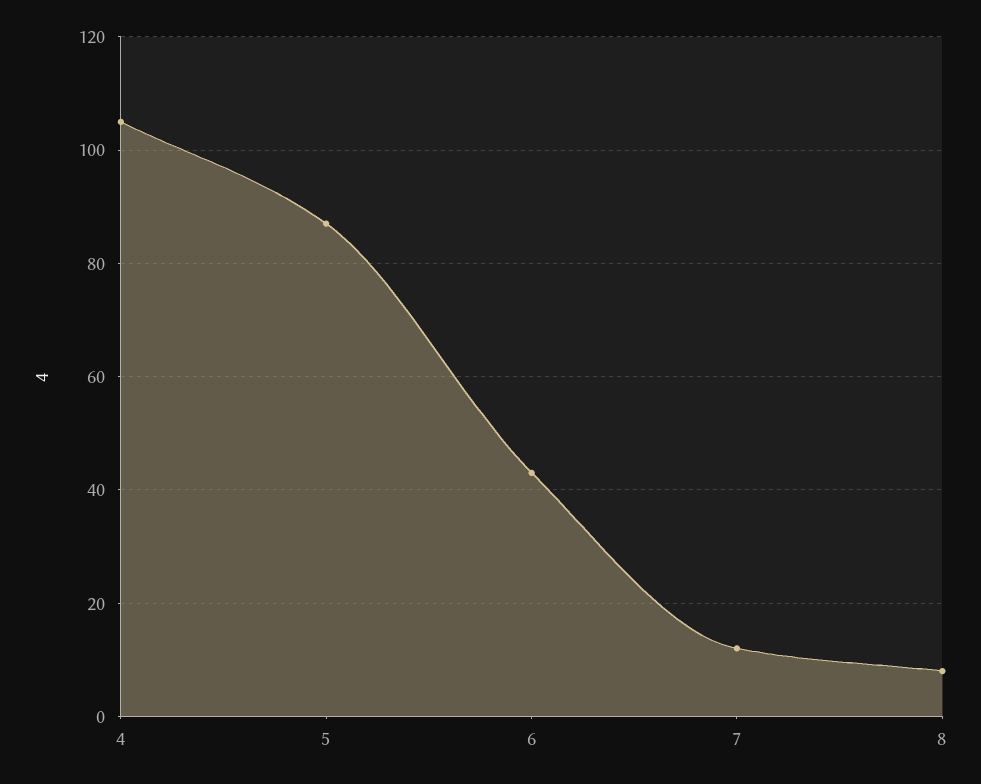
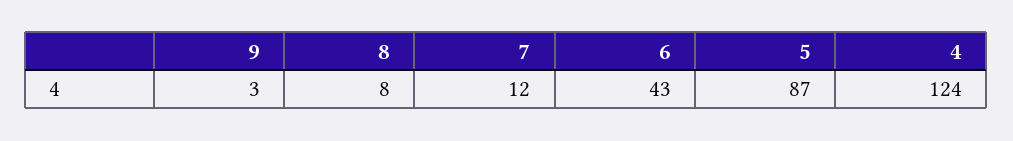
  {
-   "4": 105,
+   "4": 124,
    "5": 87,
    "6": 43,
    "7": 12,
-   "8": 8
+   "8": 8,
+   "9": 3
  }

